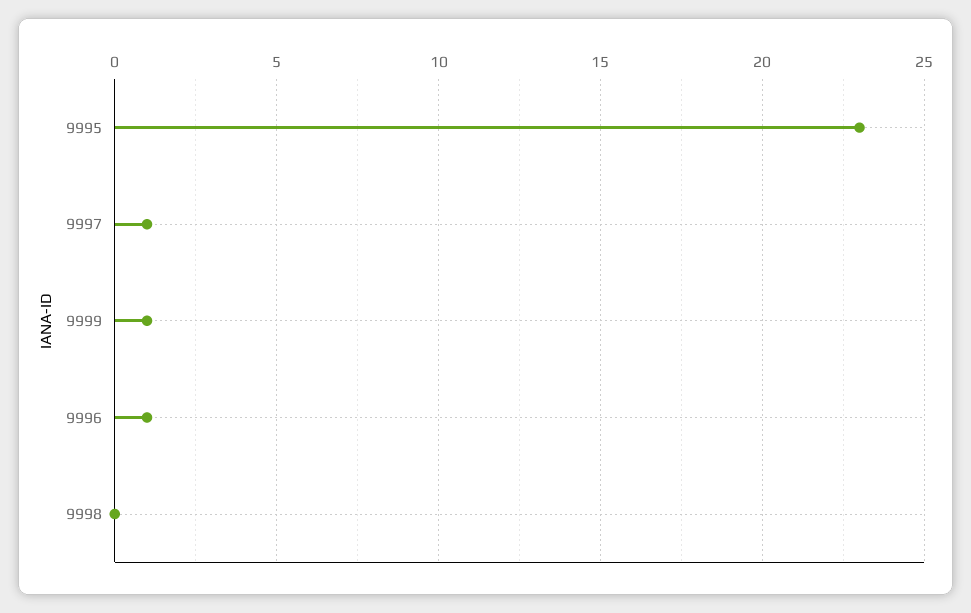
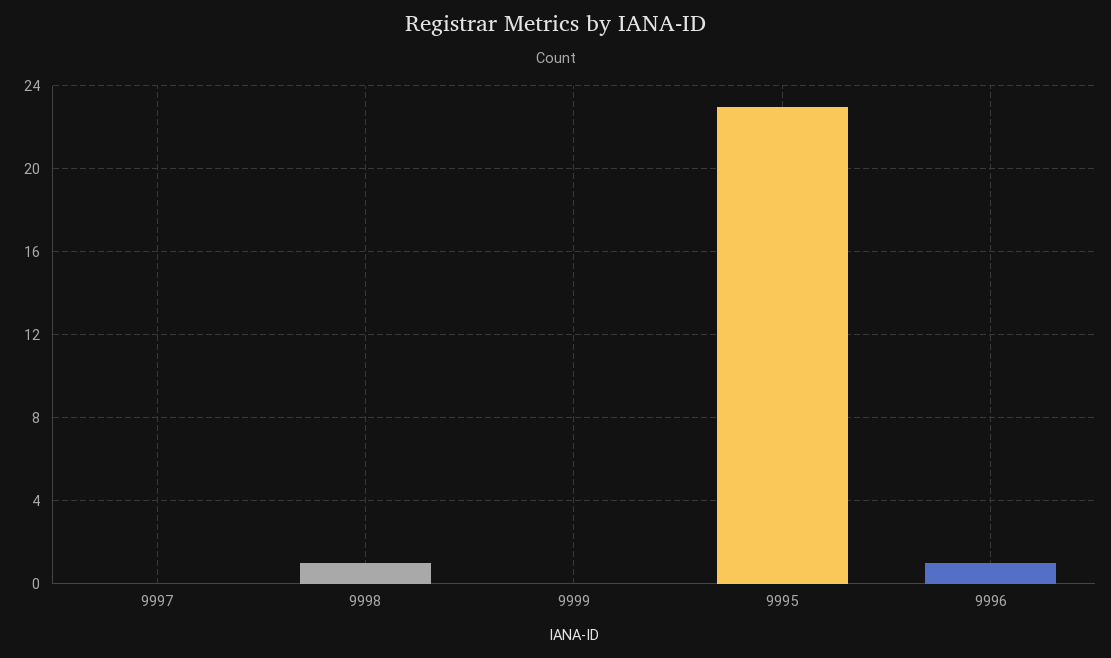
  {
    "9995": 23,
-   "9997": 1,
+   "9997": 0,
-   "9999": 1,
+   "9999": 0,
    "9996": 1,
-   "9998": 0
+   "9998": 1
  }

